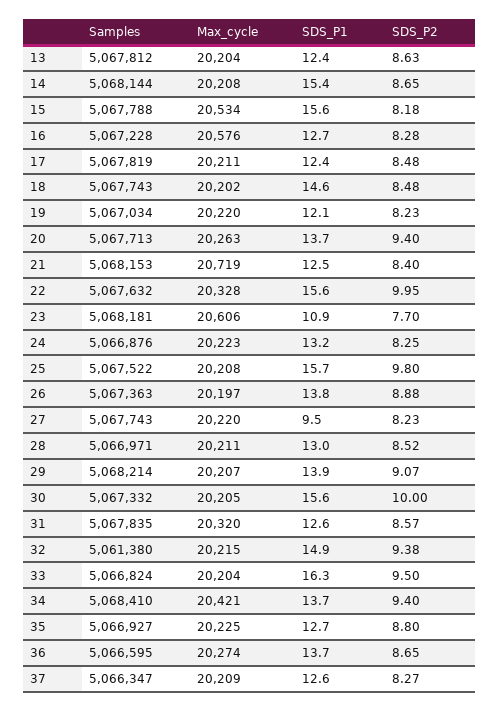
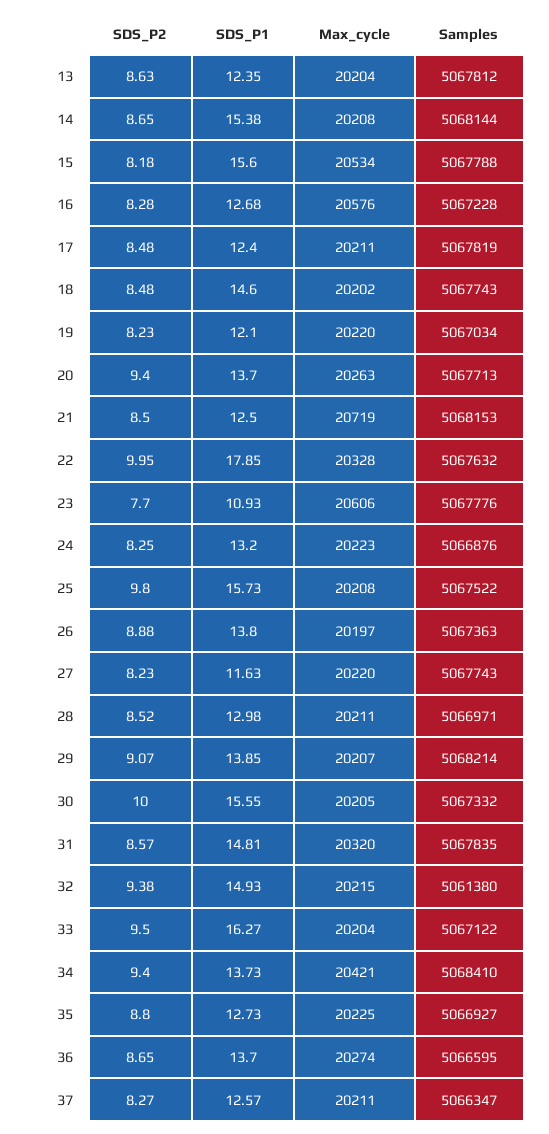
  {
    "Samples": {
      "13": 5067812,
      "14": 5068144,
      "15": 5067788,
      "16": 5067228,
      "17": 5067819,
      "18": 5067743,
      "19": 5067034,
      "20": 5067713,
      "21": 5068153,
      "22": 5067632,
-     "23": 5068181,
+     "23": 5067776,
      "24": 5066876,
      "25": 5067522,
      "26": 5067363,
      "27": 5067743,
      "28": 5066971,
      "29": 5068214,
      "30": 5067332,
      "31": 5067835,
      "32": 5061380,
-     "33": 5066824,
+     "33": 5067122,
      "34": 5068410,
      "35": 5066927,
      "36": 5066595,
      "37": 5066347
    },
    "Max_cycle": {
      "13": 20204,
      "14": 20208,
      "15": 20534,
      "16": 20576,
      "17": 20211,
      "18": 20202,
      "19": 20220,
      "20": 20263,
      "21": 20719,
      "22": 20328,
      "23": 20606,
      "24": 20223,
      "25": 20208,
      "26": 20197,
      "27": 20220,
      "28": 20211,
      "29": 20207,
      "30": 20205,
      "31": 20320,
      "32": 20215,
      "33": 20204,
      "34": 20421,
      "35": 20225,
      "36": 20274,
-     "37": 20209
+     "37": 20211
    },
    "SDS_P1": {
      "13": 12.35,
      "14": 15.38,
      "15": 15.6,
      "16": 12.68,
      "17": 12.4,
      "18": 14.6,
      "19": 12.1,
      "20": 13.7,
      "21": 12.5,
-     "22": 15.6,
+     "22": 17.85,
      "23": 10.93,
      "24": 13.2,
      "25": 15.73,
      "26": 13.8,
-     "27": 9.5,
+     "27": 11.63,
      "28": 12.98,
      "29": 13.85,
      "30": 15.55,
-     "31": 12.6,
+     "31": 14.81,
      "32": 14.93,
      "33": 16.27,
      "34": 13.73,
      "35": 12.73,
      "36": 13.7,
      "37": 12.57
    },
    "SDS_P2": {
      "13": 8.63,
      "14": 8.65,
      "15": 8.18,
      "16": 8.28,
      "17": 8.48,
      "18": 8.48,
      "19": 8.23,
      "20": 9.4,
-     "21": 8.4,
+     "21": 8.5,
      "22": 9.95,
      "23": 7.7,
      "24": 8.25,
      "25": 9.8,
      "26": 8.88,
      "27": 8.23,
      "28": 8.52,
      "29": 9.07,
      "30": 10,
      "31": 8.57,
      "32": 9.38,
      "33": 9.5,
      "34": 9.4,
      "35": 8.8,
      "36": 8.65,
      "37": 8.27
    }
  }

